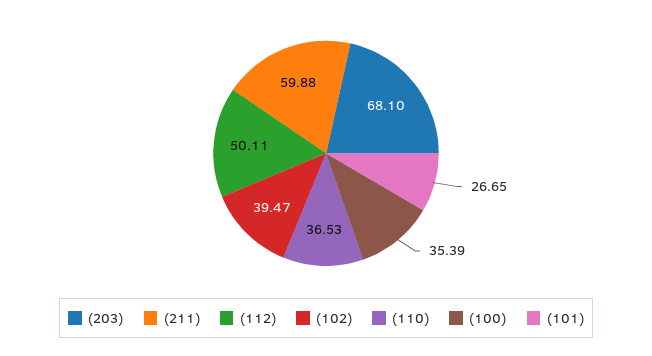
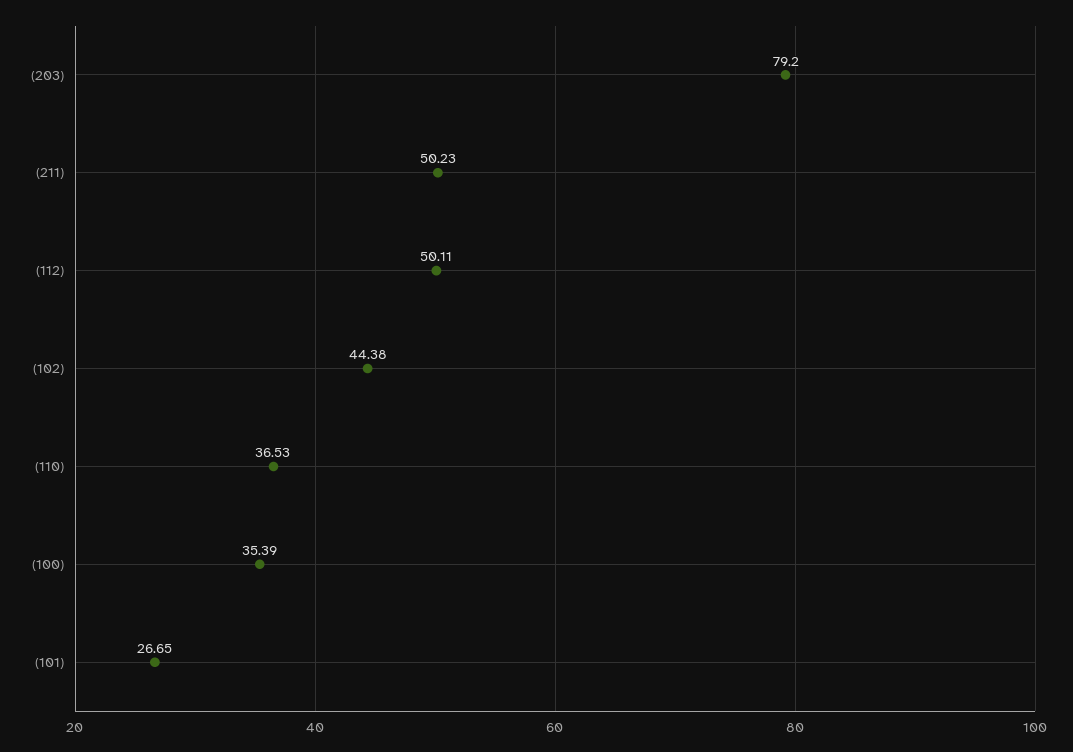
  {
-   "(203)": 68.1,
+   "(203)": 79.2,
-   "(211)": 59.88,
+   "(211)": 50.23,
    "(112)": 50.11,
-   "(102)": 39.47,
+   "(102)": 44.38,
    "(110)": 36.53,
    "(100)": 35.39,
    "(101)": 26.65
  }

